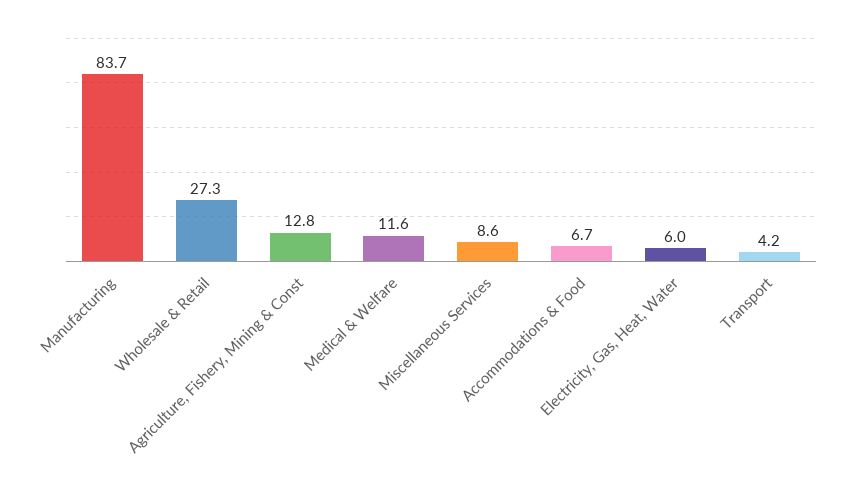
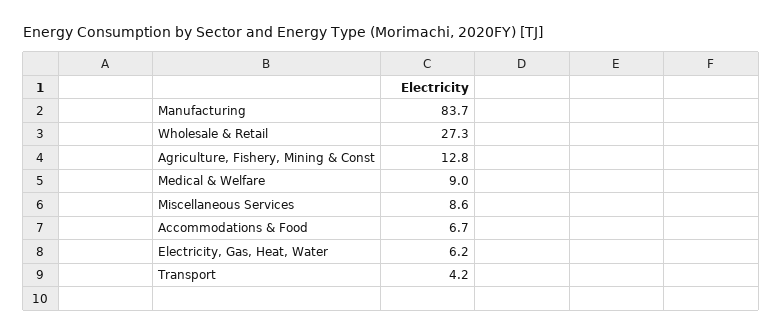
  {
    "Manufacturing": 83.7,
    "Wholesale & Retail": 27.3,
    "Agriculture, Fishery, Mining & Const": 12.8,
-   "Medical & Welfare": 11.6,
+   "Medical & Welfare": 9,
    "Miscellaneous Services": 8.6,
    "Accommodations & Food": 6.7,
-   "Electricity, Gas, Heat, Water": 6,
+   "Electricity, Gas, Heat, Water": 6.2,
    "Transport": 4.2
  }

